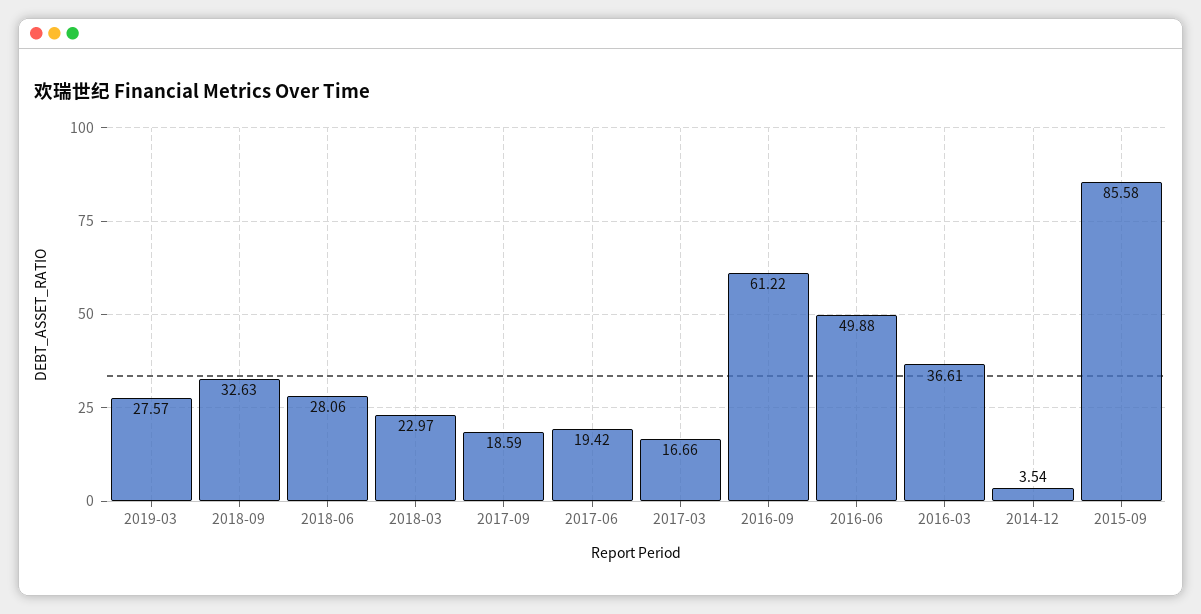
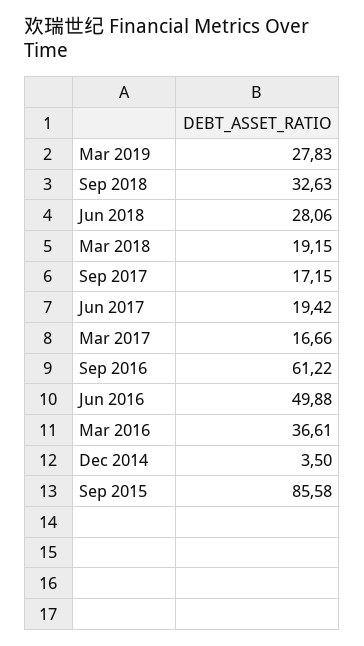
  {
-   "2019-03": 27.57,
+   "2019-03": 27.83,
    "2018-09": 32.63,
    "2018-06": 28.06,
-   "2018-03": 22.97,
+   "2018-03": 19.15,
-   "2017-09": 18.59,
+   "2017-09": 17.15,
    "2017-06": 19.42,
    "2017-03": 16.66,
    "2016-09": 61.22,
    "2016-06": 49.88,
    "2016-03": 36.61,
-   "2014-12": 3.54,
+   "2014-12": 3.5,
    "2015-09": 85.58
  }

